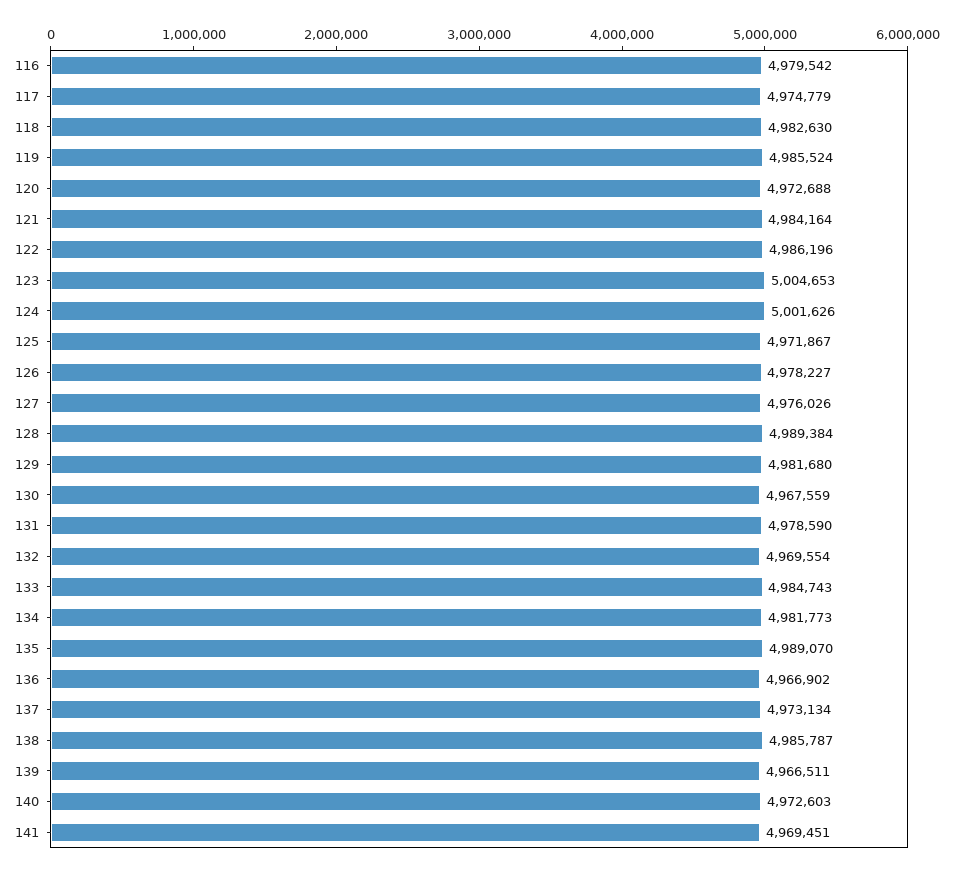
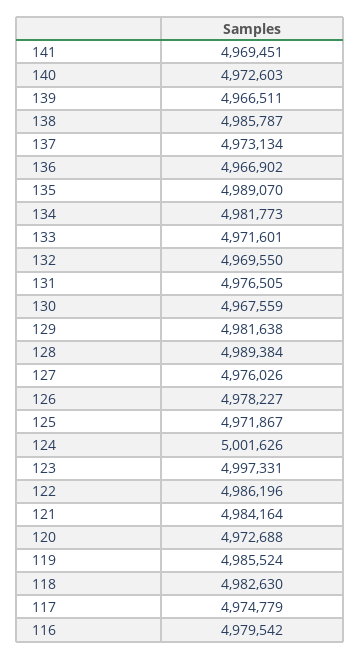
  {
    "116": 4979542,
    "117": 4974779,
    "118": 4982630,
    "119": 4985524,
    "120": 4972688,
    "121": 4984164,
    "122": 4986196,
-   "123": 5004653,
+   "123": 4997331,
    "124": 5001626,
    "125": 4971867,
    "126": 4978227,
    "127": 4976026,
    "128": 4989384,
-   "129": 4981680,
+   "129": 4981638,
    "130": 4967559,
-   "131": 4978590,
+   "131": 4976505,
-   "132": 4969554,
+   "132": 4969550,
-   "133": 4984743,
+   "133": 4971601,
    "134": 4981773,
    "135": 4989070,
    "136": 4966902,
    "137": 4973134,
    "138": 4985787,
    "139": 4966511,
    "140": 4972603,
    "141": 4969451
  }

